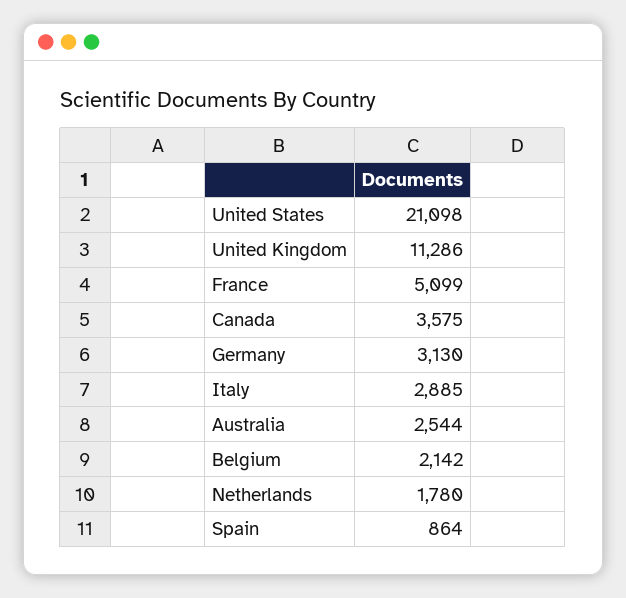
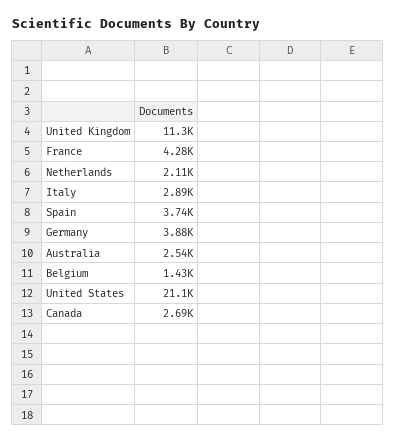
  {
    "United States": 21098,
    "United Kingdom": 11286,
-   "France": 5099,
+   "France": 4280,
-   "Canada": 3575,
+   "Canada": 2690,
-   "Germany": 3130,
+   "Germany": 3880,
    "Italy": 2885,
    "Australia": 2544,
-   "Belgium": 2142,
+   "Belgium": 1430,
-   "Netherlands": 1780,
+   "Netherlands": 2110,
-   "Spain": 864
+   "Spain": 3740
  }

